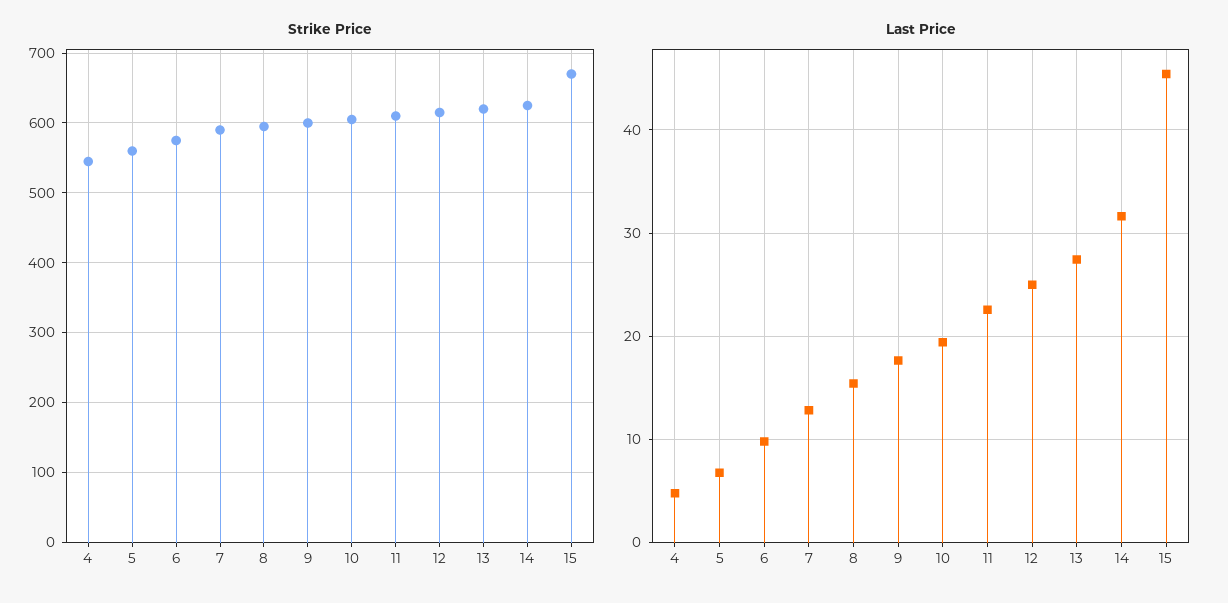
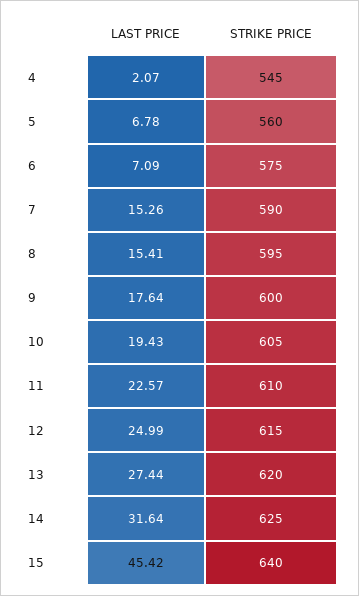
  {
    "Strike Price": {
      "4": 545,
      "5": 560,
      "6": 575,
      "7": 590,
      "8": 595,
      "9": 600,
      "10": 605,
      "11": 610,
      "12": 615,
      "13": 620,
      "14": 625,
-     "15": 670
+     "15": 640
    },
    "Last Price": {
-     "4": 5,
+     "4": 2.07,
      "5": 6.78,
-     "6": 10,
+     "6": 7.09,
-     "7": 13,
+     "7": 15.26,
      "8": 15.41,
      "9": 17.64,
      "10": 19.43,
      "11": 22.57,
      "12": 24.99,
      "13": 27.44,
      "14": 31.64,
      "15": 45.42
    }
  }

